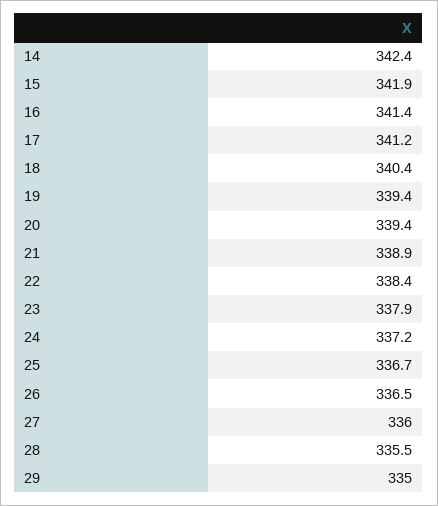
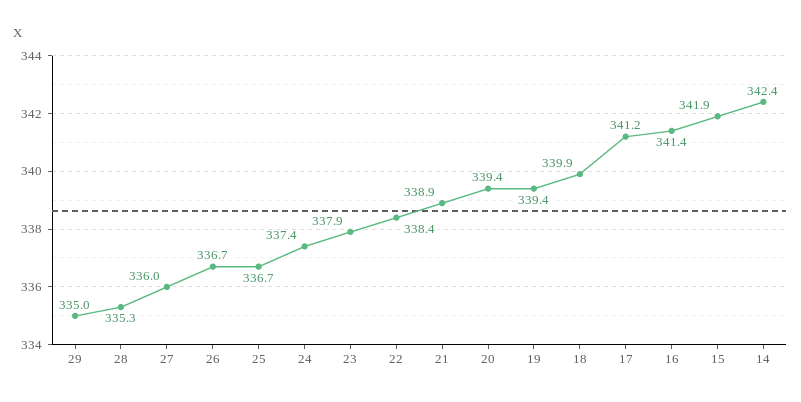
  {
    "14": 342.4,
    "15": 341.9,
    "16": 341.4,
    "17": 341.2,
-   "18": 340.4,
+   "18": 339.9,
    "19": 339.4,
    "20": 339.4,
    "21": 338.9,
    "22": 338.4,
    "23": 337.9,
-   "24": 337.2,
+   "24": 337.4,
    "25": 336.7,
-   "26": 336.5,
+   "26": 336.7,
    "27": 336,
-   "28": 335.5,
+   "28": 335.3,
    "29": 335
  }

